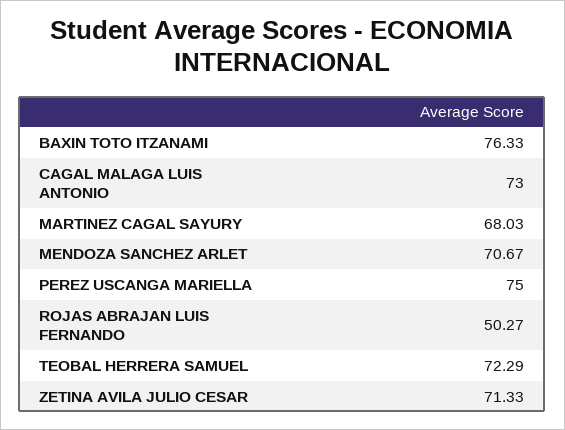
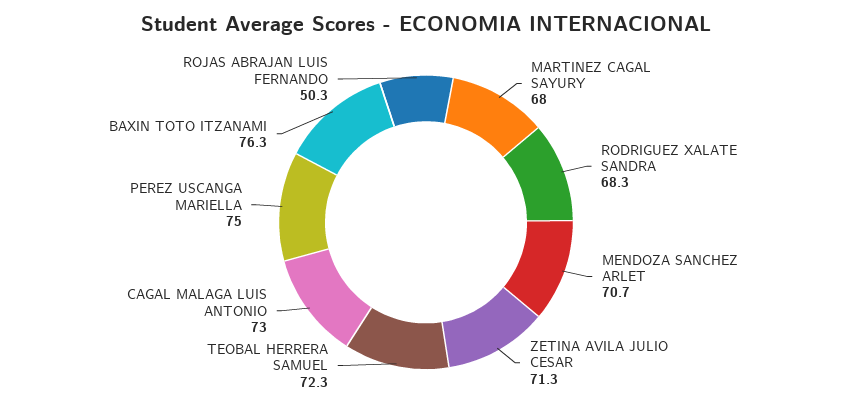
  {
    "BAXIN TOTO ITZANAMI": 76.33,
    "CAGAL MALAGA LUIS ANTONIO": 73,
    "MARTINEZ CAGAL SAYURY": 68.03,
    "MENDOZA SANCHEZ ARLET": 70.67,
    "PEREZ USCANGA MARIELLA": 75,
    "ROJAS ABRAJAN LUIS FERNANDO": 50.27,
    "TEOBAL HERRERA SAMUEL": 72.29,
-   "ZETINA AVILA JULIO CESAR": 71.33
+   "ZETINA AVILA JULIO CESAR": 71.33,
+   "RODRIGUEZ XALATE SANDRA": 68.3
  }

